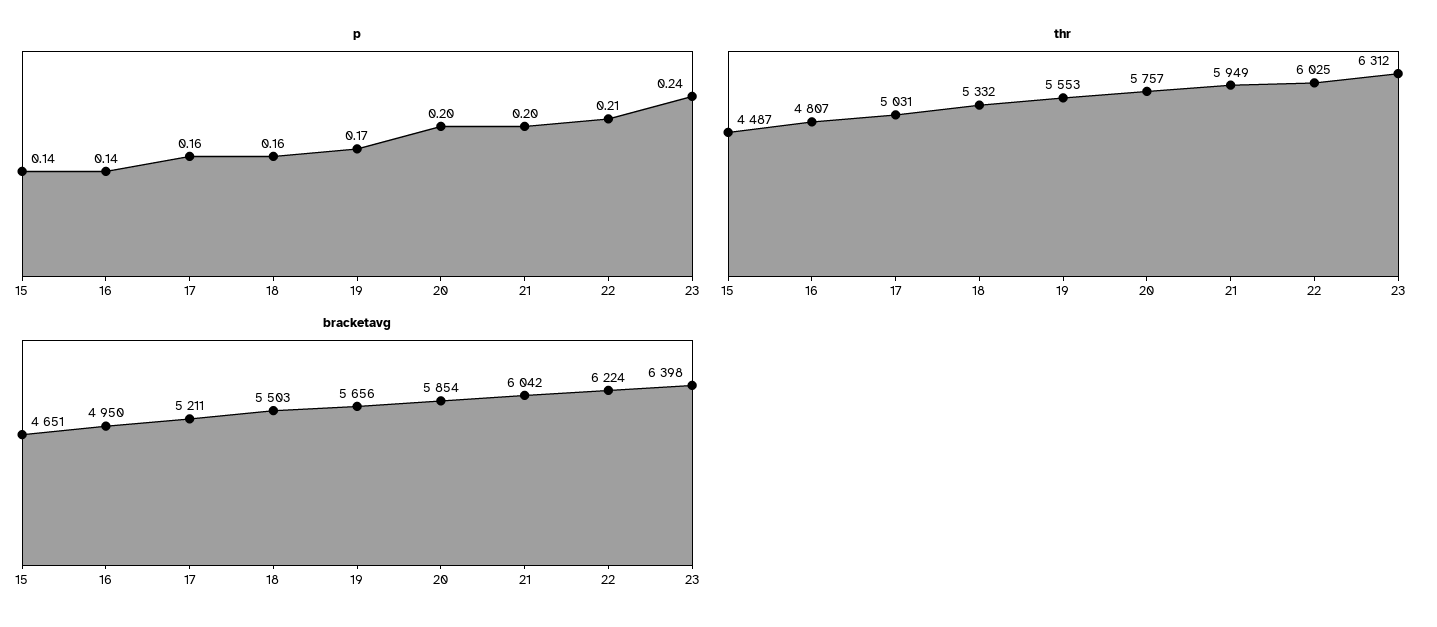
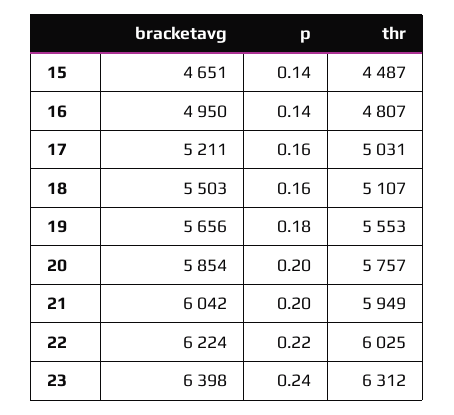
  {
    "p": {
      "15": 0.14,
      "16": 0.14,
      "17": 0.16,
      "18": 0.16,
-     "19": 0.17,
+     "19": 0.18,
      "20": 0.2,
      "21": 0.2,
-     "22": 0.21,
+     "22": 0.22,
      "23": 0.24
    },
    "thr": {
      "15": 4487,
      "16": 4807,
      "17": 5031,
-     "18": 5332,
+     "18": 5107,
      "19": 5553,
      "20": 5757,
      "21": 5949,
      "22": 6025,
      "23": 6312
    },
    "bracketavg": {
      "15": 4651,
      "16": 4950,
      "17": 5211,
      "18": 5503,
      "19": 5656,
      "20": 5854,
      "21": 6042,
      "22": 6224,
      "23": 6398
    }
  }

